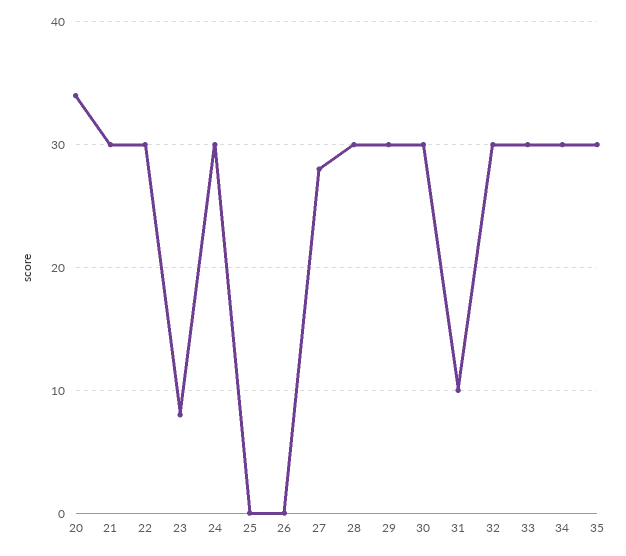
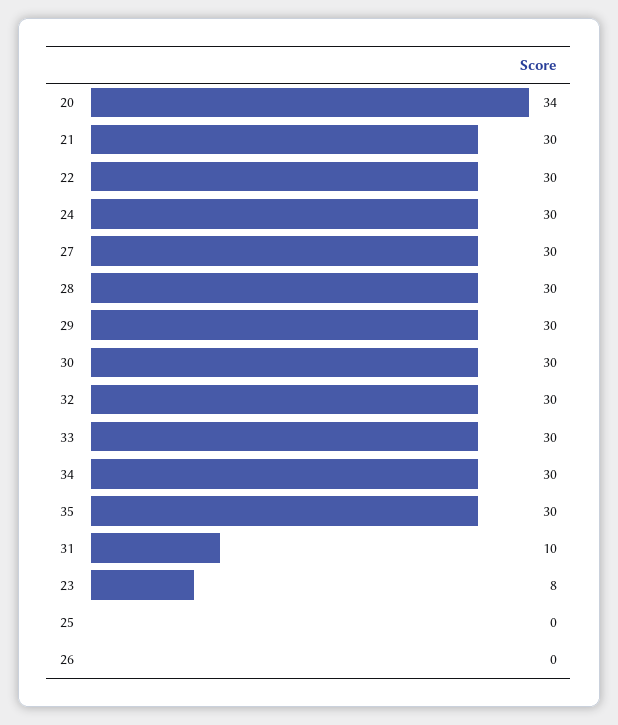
  {
    "20": 34,
    "21": 30,
    "22": 30,
    "23": 8,
    "24": 30,
    "25": 0,
    "26": 0,
-   "27": 28,
+   "27": 30,
    "28": 30,
    "29": 30,
    "30": 30,
    "31": 10,
    "32": 30,
    "33": 30,
    "34": 30,
    "35": 30
  }

